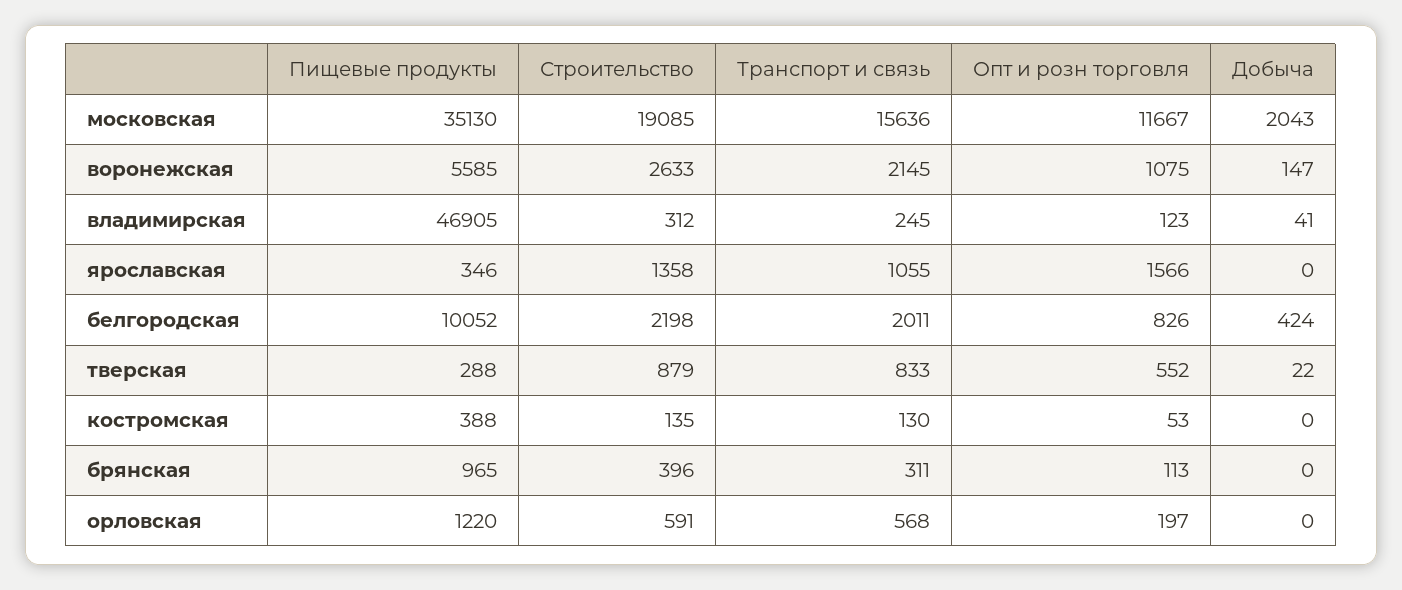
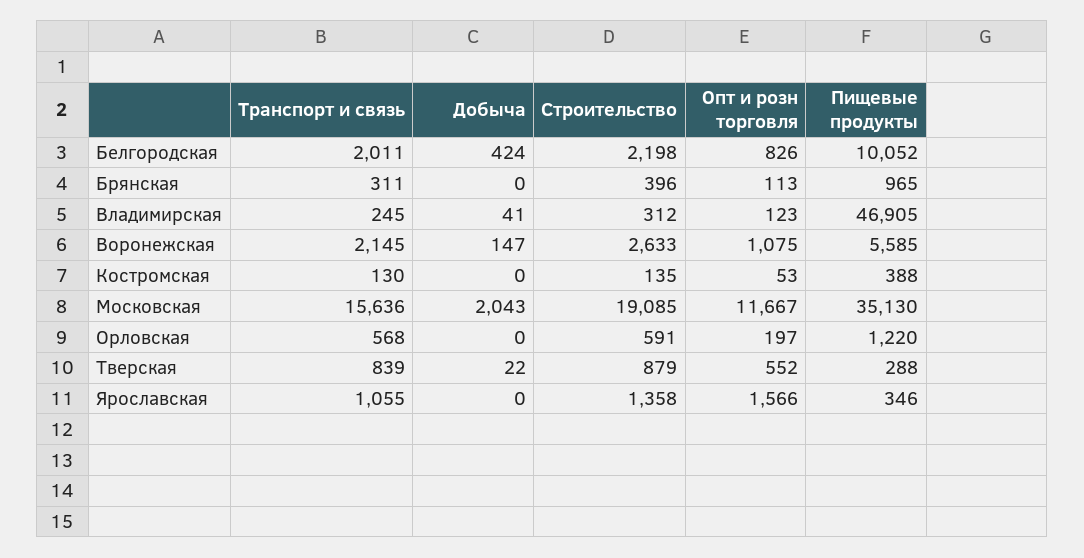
  {
    "Пищевые продукты": {
      "московская": 35130,
      "воронежская": 5585,
      "владимирская": 46905,
      "ярославская": 346,
      "белгородская": 10052,
      "тверская": 288,
      "костромская": 388,
      "брянская": 965,
      "орловская": 1220
    },
    "Строительство": {
      "московская": 19085,
      "воронежская": 2633,
      "владимирская": 312,
      "ярославская": 1358,
      "белгородская": 2198,
      "тверская": 879,
      "костромская": 135,
      "брянская": 396,
      "орловская": 591
    },
    "Транспорт и связь": {
      "московская": 15636,
      "воронежская": 2145,
      "владимирская": 245,
      "ярославская": 1055,
      "белгородская": 2011,
-     "тверская": 833,
+     "тверская": 839,
      "костромская": 130,
      "брянская": 311,
      "орловская": 568
    },
    "Опт и розн торговля": {
      "московская": 11667,
      "воронежская": 1075,
      "владимирская": 123,
      "ярославская": 1566,
      "белгородская": 826,
      "тверская": 552,
      "костромская": 53,
      "брянская": 113,
      "орловская": 197
    },
    "Добыча": {
      "московская": 2043,
      "воронежская": 147,
      "владимирская": 41,
      "ярославская": 0,
      "белгородская": 424,
      "тверская": 22,
      "костромская": 0,
      "брянская": 0,
      "орловская": 0
    }
  }

